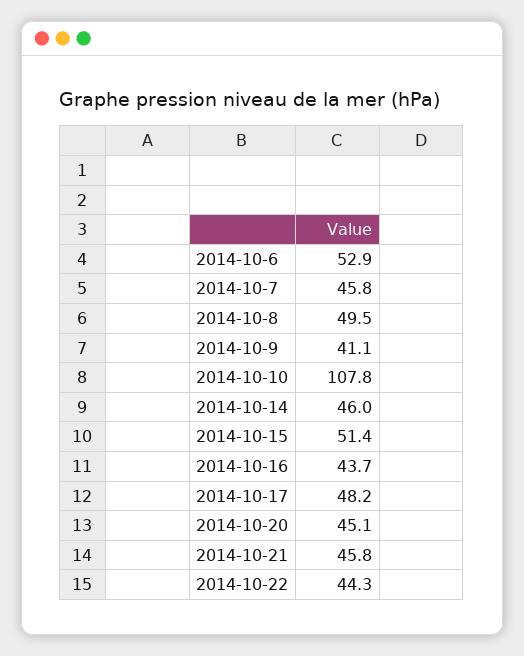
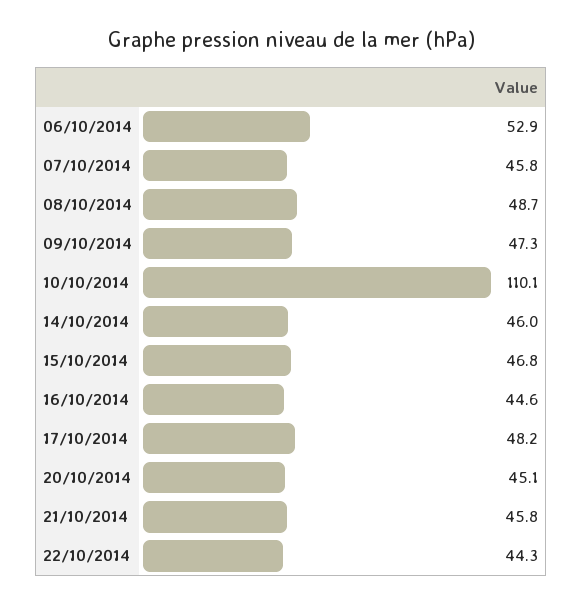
  {
    "2014-10-6": 52.9,
    "2014-10-7": 45.8,
-   "2014-10-8": 49.5,
+   "2014-10-8": 48.7,
-   "2014-10-9": 41.1,
+   "2014-10-9": 47.3,
-   "2014-10-10": 107.8,
+   "2014-10-10": 110.1,
    "2014-10-14": 46,
-   "2014-10-15": 51.4,
+   "2014-10-15": 46.8,
-   "2014-10-16": 43.7,
+   "2014-10-16": 44.6,
    "2014-10-17": 48.2,
    "2014-10-20": 45.1,
    "2014-10-21": 45.8,
    "2014-10-22": 44.3
  }

